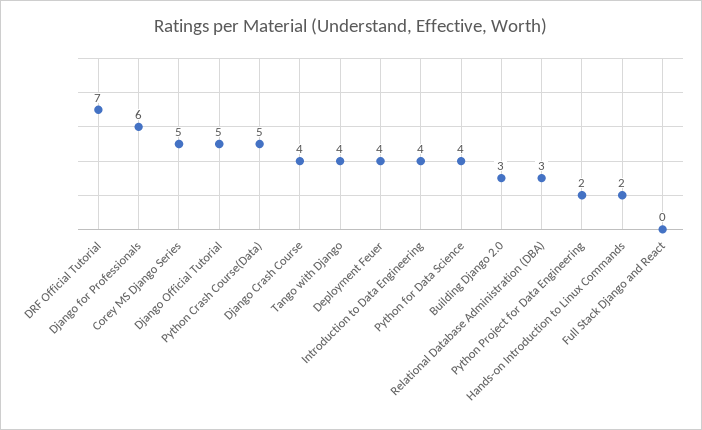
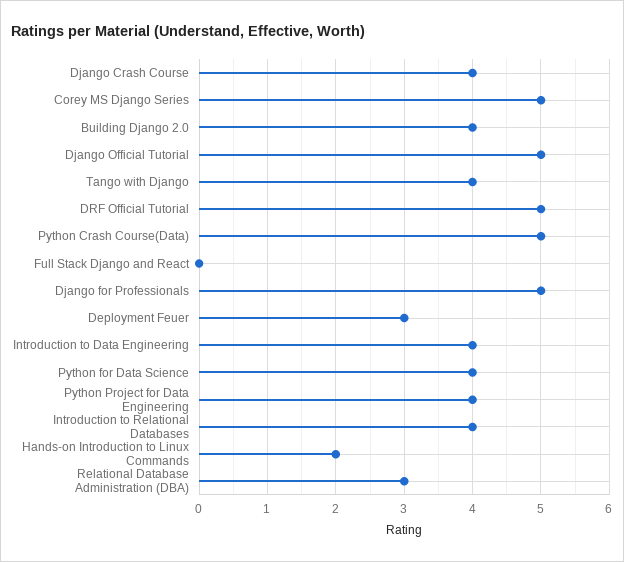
  {
-   "DRF Official Tutorial": 7,
+   "DRF Official Tutorial": 5,
-   "Django for Professionals": 6,
+   "Django for Professionals": 5,
    "Corey MS Django Series": 5,
    "Django Official Tutorial": 5,
    "Python Crash Course(Data)": 5,
    "Django Crash Course": 4,
    "Tango with Django": 4,
-   "Deployment Feuer": 4,
+   "Deployment Feuer": 3,
    "Introduction to Data Engineering": 4,
    "Python for Data Science": 4,
-   "Building Django 2.0": 3,
+   "Building Django 2.0": 4,
    "Relational Database Administration (DBA)": 3,
-   "Python Project for Data Engineering": 2,
+   "Python Project for Data Engineering": 4,
    "Hands-on Introduction to Linux Commands": 2,
-   "Full Stack Django and React": 0
+   "Full Stack Django and React": 0,
+   "Introduction to Relational Databases": 4
  }

